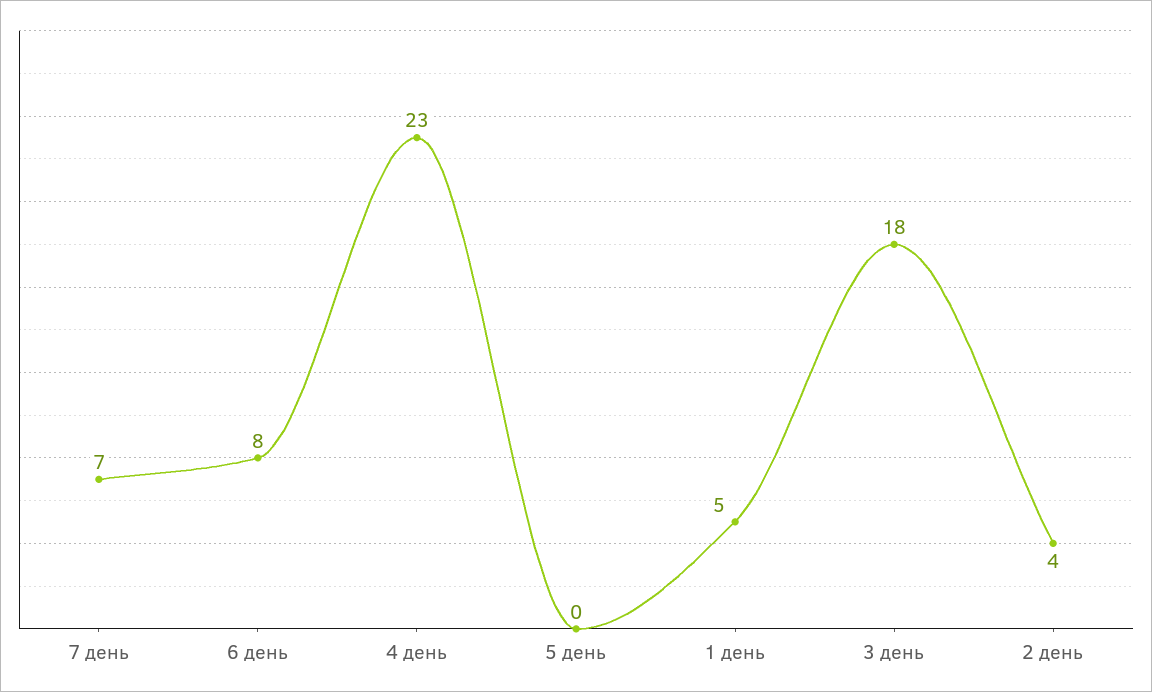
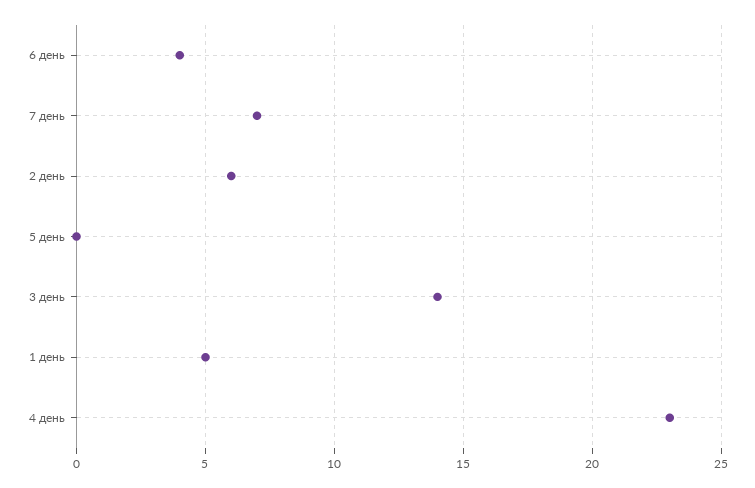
  {
    "7 день": 7,
-   "6 день": 8,
+   "6 день": 4,
    "4 день": 23,
    "5 день": 0,
    "1 день": 5,
-   "3 день": 18,
+   "3 день": 14,
-   "2 день": 4
+   "2 день": 6
  }

